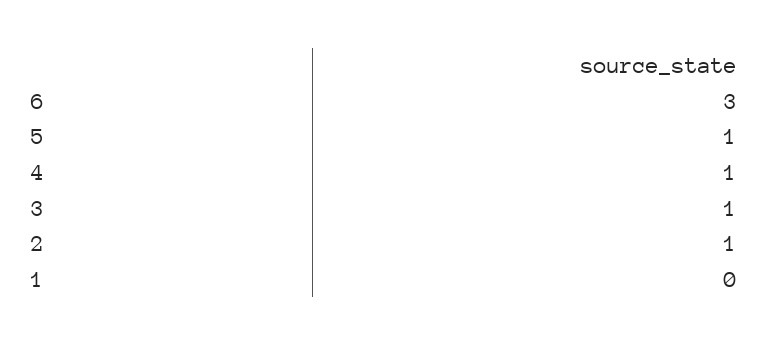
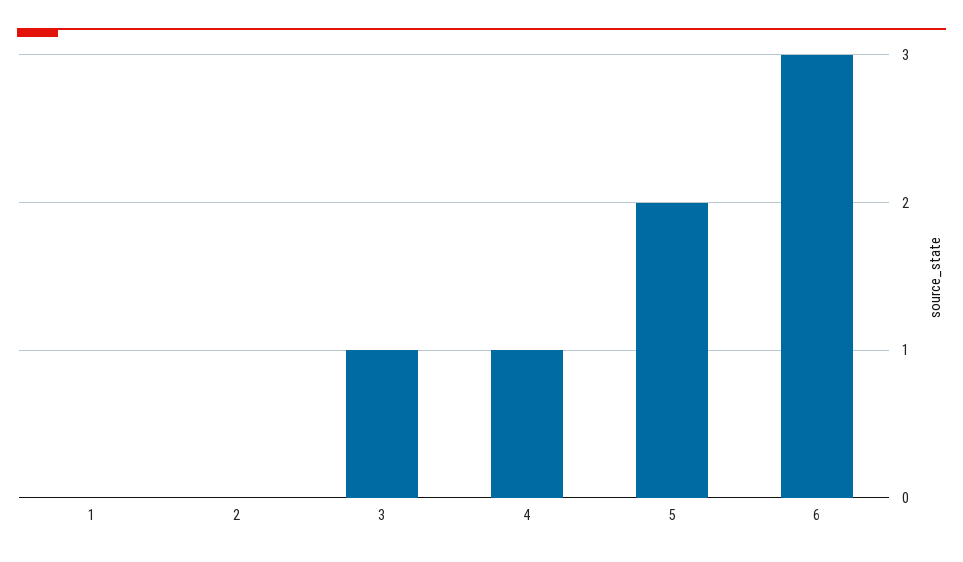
  {
    "6": 3,
-   "5": 1,
+   "5": 2,
    "4": 1,
    "3": 1,
-   "2": 1,
+   "2": 0,
    "1": 0
  }

